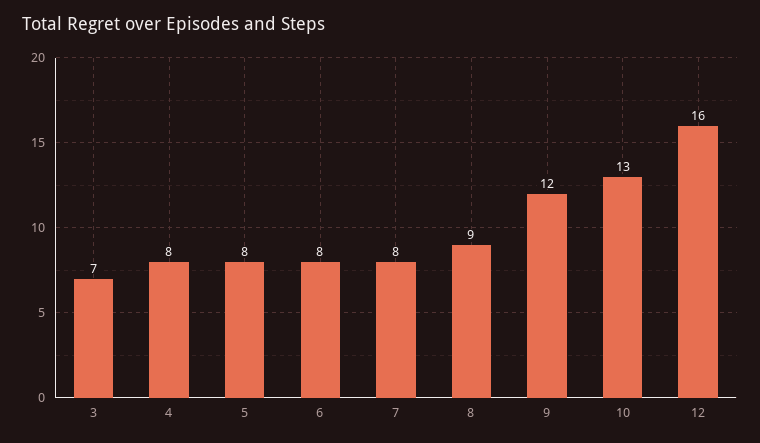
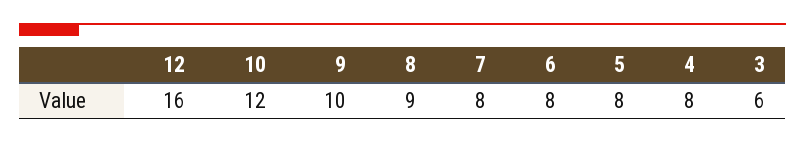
  {
-   "3": 7,
+   "3": 6,
    "4": 8,
    "5": 8,
    "6": 8,
    "7": 8,
    "8": 9,
-   "9": 12,
+   "9": 10,
-   "10": 13,
+   "10": 12,
    "12": 16
  }

